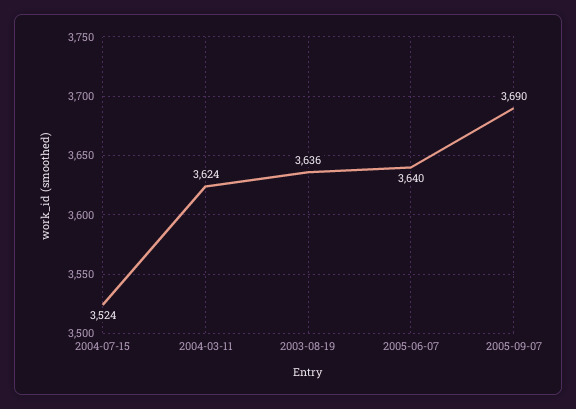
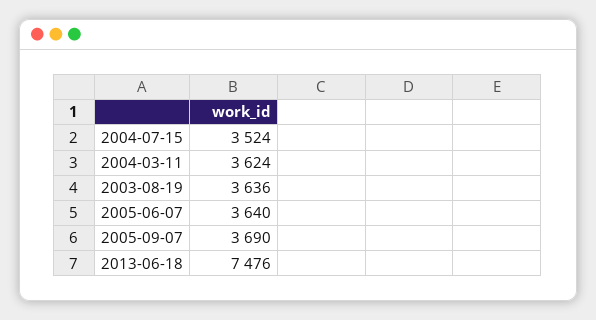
  {
    "2004-07-15": 3524,
    "2004-03-11": 3624,
    "2003-08-19": 3636,
    "2005-06-07": 3640,
-   "2005-09-07": 3690
+   "2005-09-07": 3690,
+   "2013-06-18": 7476
  }

